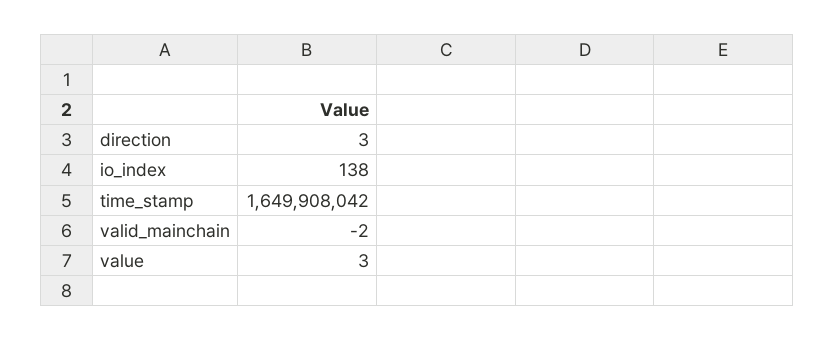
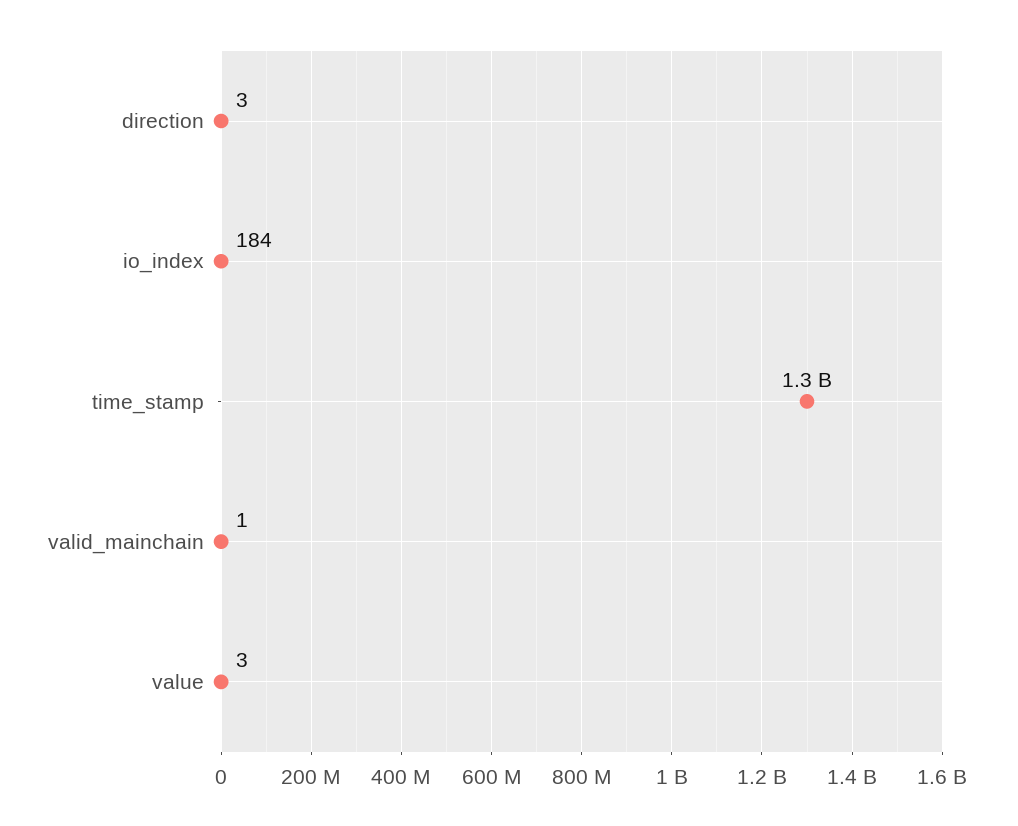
  {
    "direction": 3,
-   "io_index": 138,
+   "io_index": 184,
-   "time_stamp": 1649908042,
+   "time_stamp": 1300000000,
-   "valid_mainchain": -2,
+   "valid_mainchain": 1,
    "value": 3
  }

